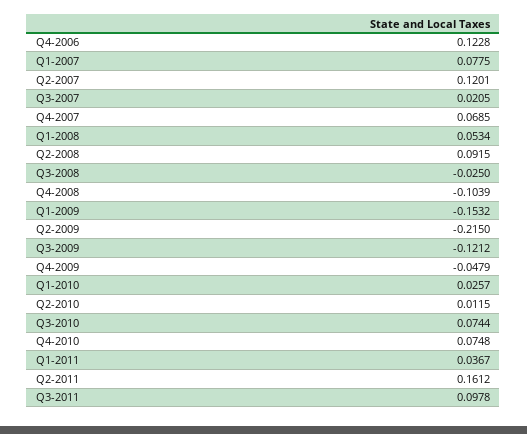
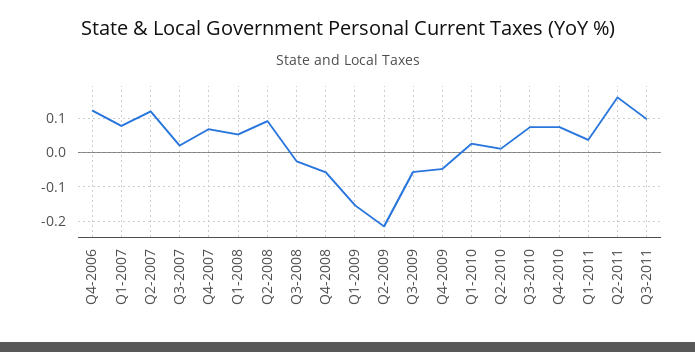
  {
    "Q4-2006": 0.1228,
    "Q1-2007": 0.0775,
    "Q2-2007": 0.1201,
    "Q3-2007": 0.0205,
    "Q4-2007": 0.0685,
    "Q1-2008": 0.0534,
    "Q2-2008": 0.0915,
    "Q3-2008": -0.025,
-   "Q4-2008": -0.1039,
+   "Q4-2008": -0.06,
    "Q1-2009": -0.1532,
    "Q2-2009": -0.215,
-   "Q3-2009": -0.1212,
+   "Q3-2009": -0.06,
    "Q4-2009": -0.0479,
    "Q1-2010": 0.0257,
    "Q2-2010": 0.0115,
    "Q3-2010": 0.0744,
    "Q4-2010": 0.0748,
    "Q1-2011": 0.0367,
    "Q2-2011": 0.1612,
    "Q3-2011": 0.0978
  }

